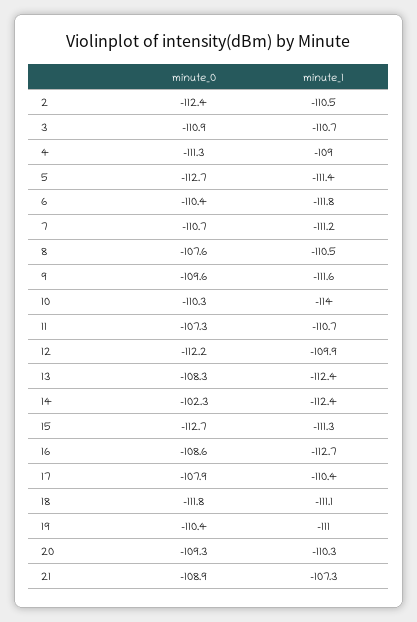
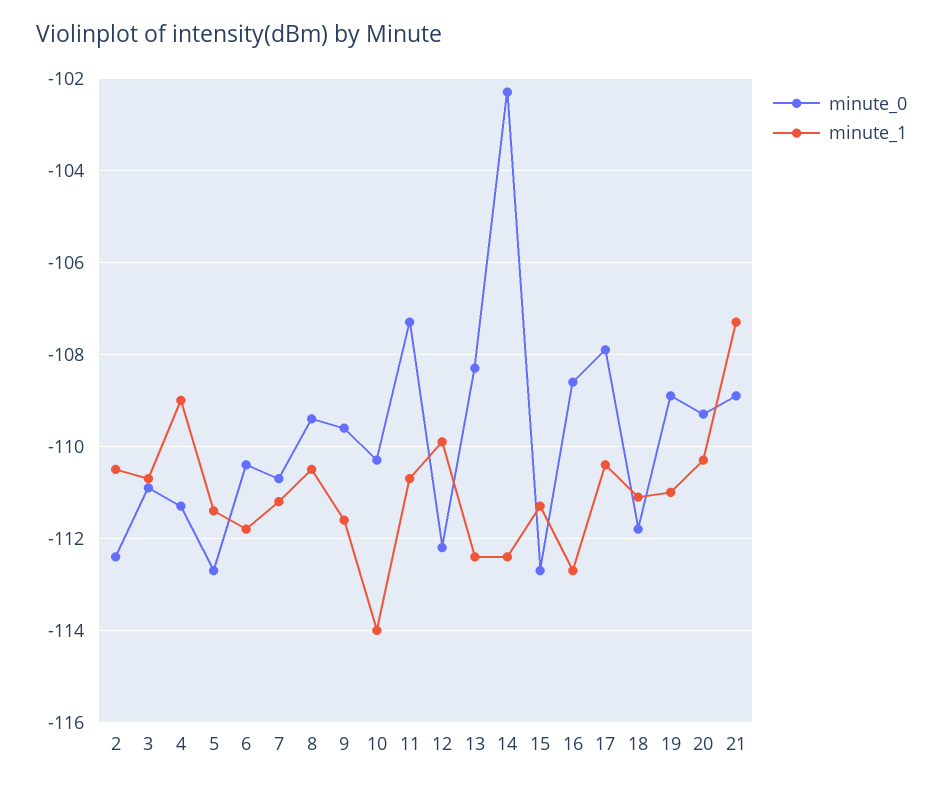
  {
    "minute_0": {
      "2": -112.4,
      "3": -110.9,
      "4": -111.3,
      "5": -112.7,
      "6": -110.4,
      "7": -110.7,
-     "8": -107.6,
+     "8": -109.5,
      "9": -109.6,
      "10": -110.3,
      "11": -107.3,
      "12": -112.2,
      "13": -108.3,
      "14": -102.3,
      "15": -112.7,
      "16": -108.6,
      "17": -107.9,
      "18": -111.8,
-     "19": -110.4,
+     "19": -109,
      "20": -109.3,
      "21": -108.9
    },
    "minute_1": {
      "2": -110.5,
      "3": -110.7,
      "4": -109,
      "5": -111.4,
      "6": -111.8,
      "7": -111.2,
      "8": -110.5,
      "9": -111.6,
      "10": -114,
      "11": -110.7,
      "12": -109.9,
      "13": -112.4,
      "14": -112.4,
      "15": -111.3,
      "16": -112.7,
      "17": -110.4,
      "18": -111.1,
      "19": -111,
      "20": -110.3,
      "21": -107.3
    }
  }

